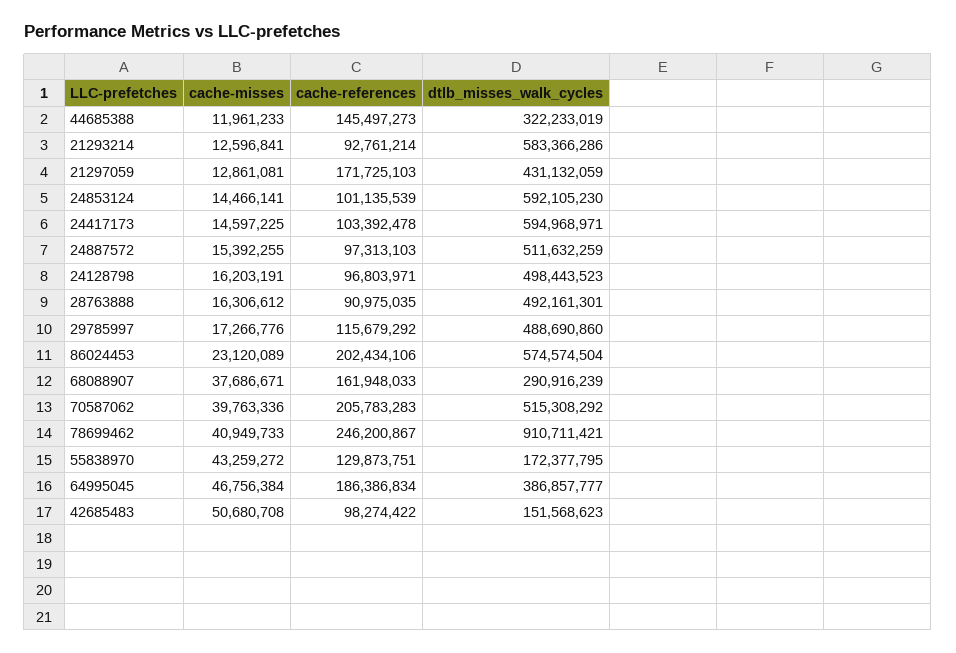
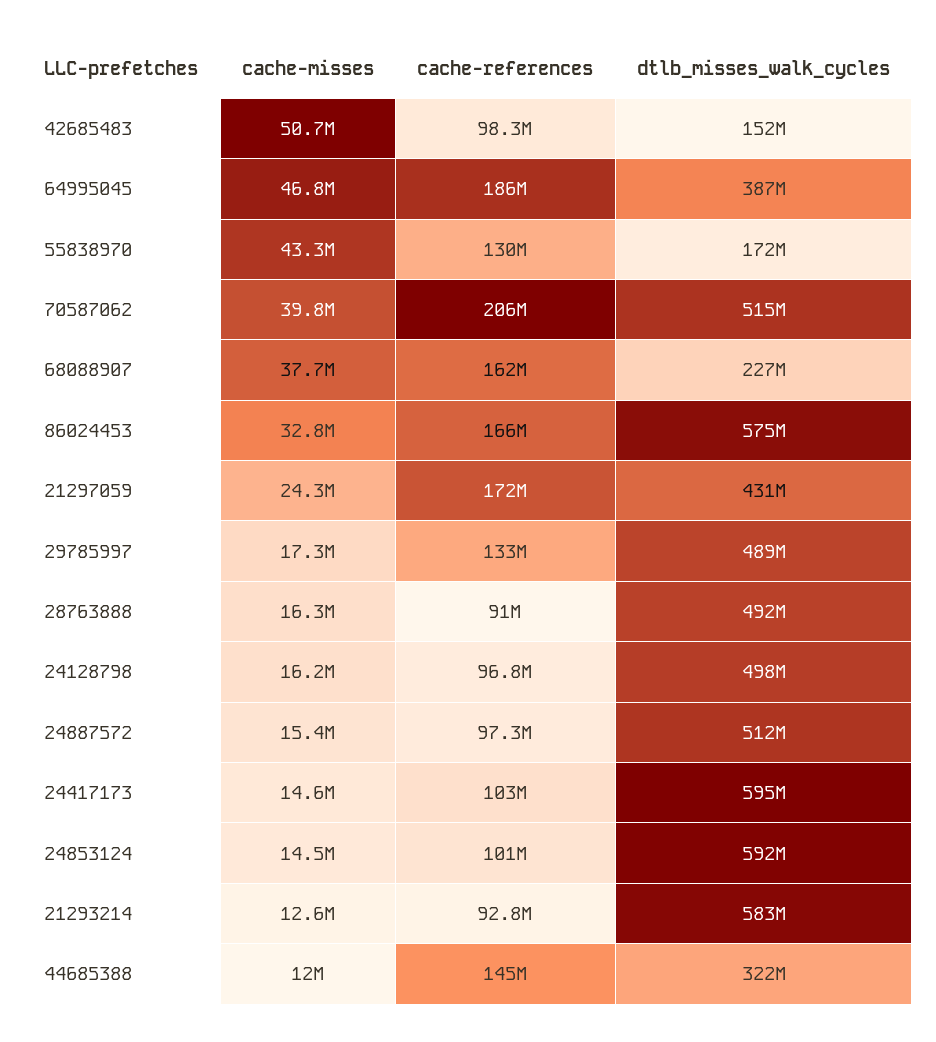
  {
    "cache-misses": {
      "44685388": 11961233,
      "21293214": 12596841,
-     "21297059": 12861081,
+     "21297059": 24300000,
      "24853124": 14466141,
      "24417173": 14597225,
      "24887572": 15392255,
      "24128798": 16203191,
      "28763888": 16306612,
      "29785997": 17266776,
-     "86024453": 23120089,
+     "86024453": 32800000,
      "68088907": 37686671,
      "70587062": 39763336,
-     "78699462": 40949733,
      "55838970": 43259272,
      "64995045": 46756384,
      "42685483": 50680708
    },
    "cache-references": {
      "44685388": 145497273,
      "21293214": 92761214,
      "21297059": 171725103,
      "24853124": 101135539,
      "24417173": 103392478,
      "24887572": 97313103,
      "24128798": 96803971,
      "28763888": 90975035,
-     "29785997": 115679292,
+     "29785997": 133000000,
-     "86024453": 202434106,
+     "86024453": 166000000,
      "68088907": 161948033,
      "70587062": 205783283,
-     "78699462": 246200867,
      "55838970": 129873751,
      "64995045": 186386834,
      "42685483": 98274422
    },
    "dtlb_misses_walk_cycles": {
      "44685388": 322233019,
      "21293214": 583366286,
      "21297059": 431132059,
      "24853124": 592105230,
      "24417173": 594968971,
      "24887572": 511632259,
      "24128798": 498443523,
      "28763888": 492161301,
      "29785997": 488690860,
      "86024453": 574574504,
-     "68088907": 290916239,
+     "68088907": 227000000,
      "70587062": 515308292,
-     "78699462": 910711421,
      "55838970": 172377795,
      "64995045": 386857777,
      "42685483": 151568623
    }
  }

